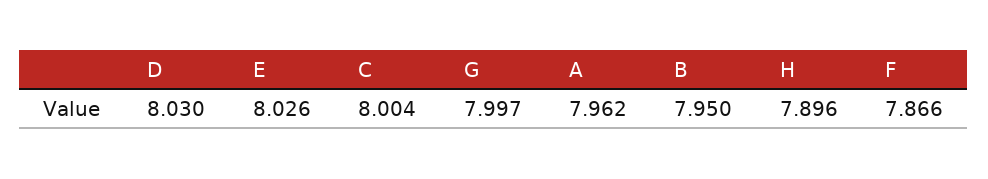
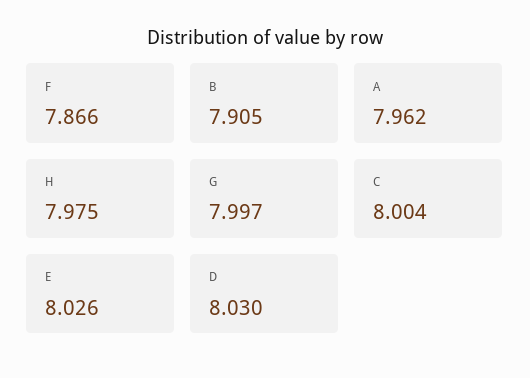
  {
    "D": 8.03,
    "E": 8.026,
    "C": 8.004,
    "G": 7.997,
    "A": 7.962,
-   "B": 7.95,
+   "B": 7.905,
-   "H": 7.896,
+   "H": 7.975,
    "F": 7.866
  }

